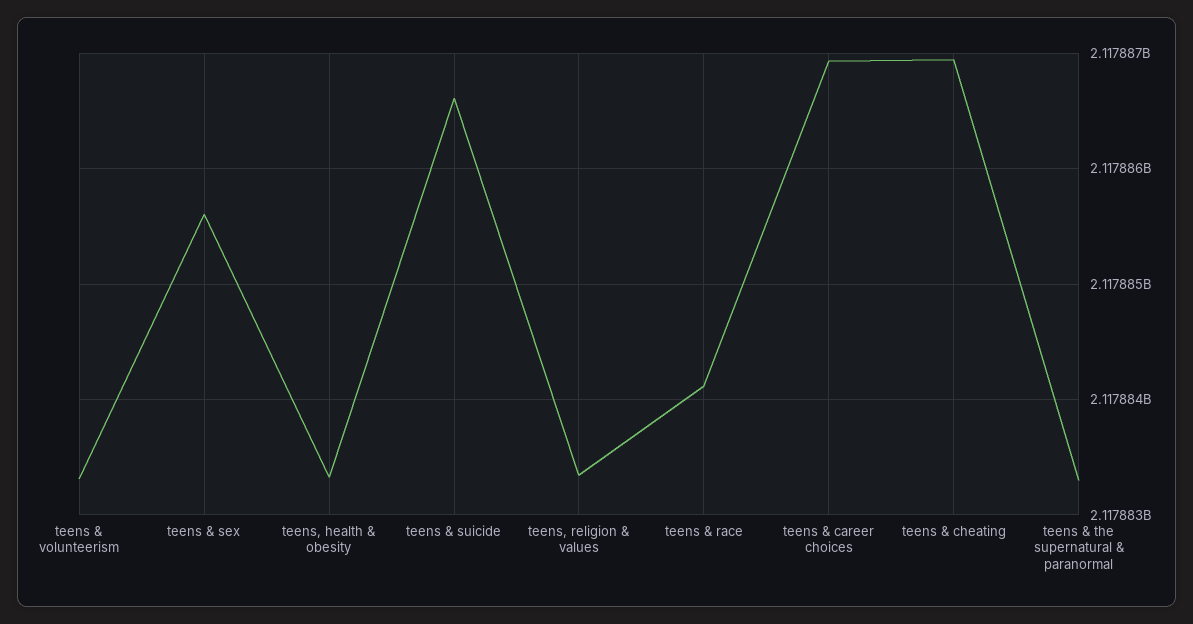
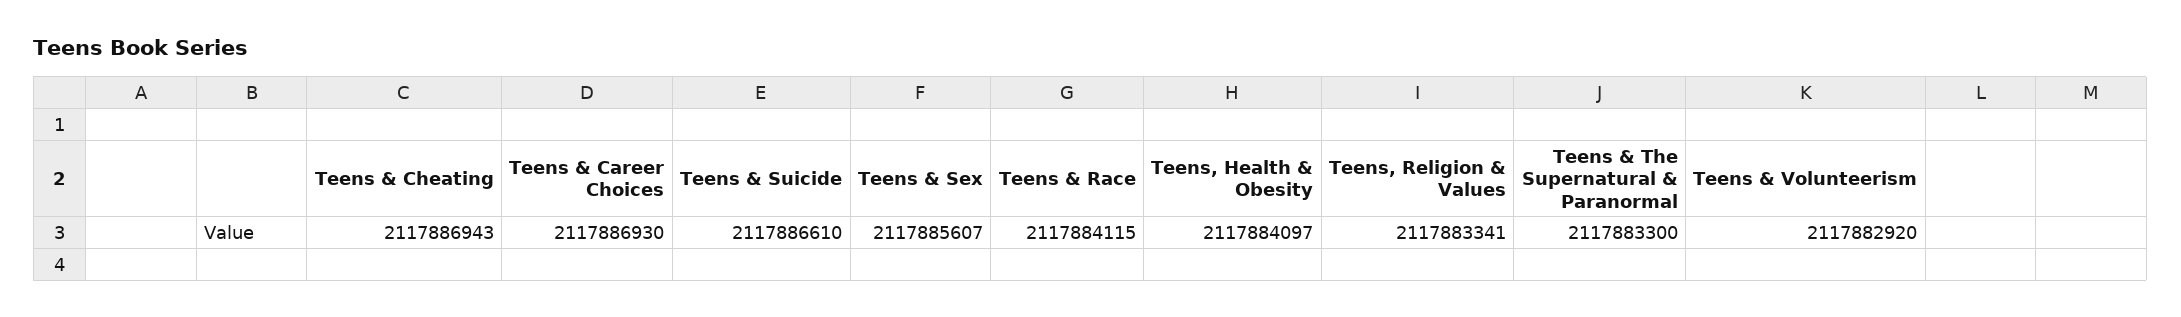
  {
-   "teens & volunteerism": 2117883300,
+   "teens & volunteerism": 2117882920,
    "teens & sex": 2117885607,
-   "teens, health & obesity": 2117883300,
+   "teens, health & obesity": 2117884097,
    "teens & suicide": 2117886610,
    "teens, religion & values": 2117883341,
    "teens & race": 2117884115,
    "teens & career choices": 2117886930,
    "teens & cheating": 2117886943,
    "teens & the supernatural & paranormal": 2117883300
  }

